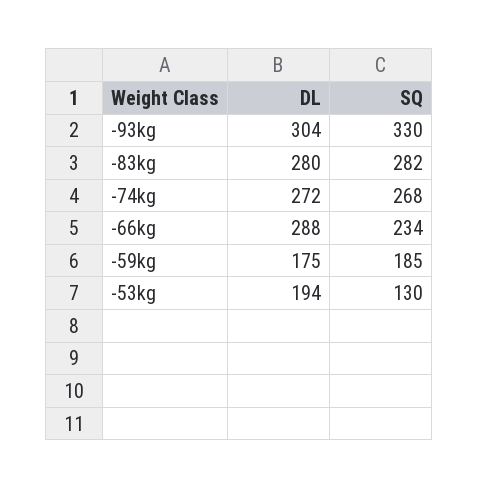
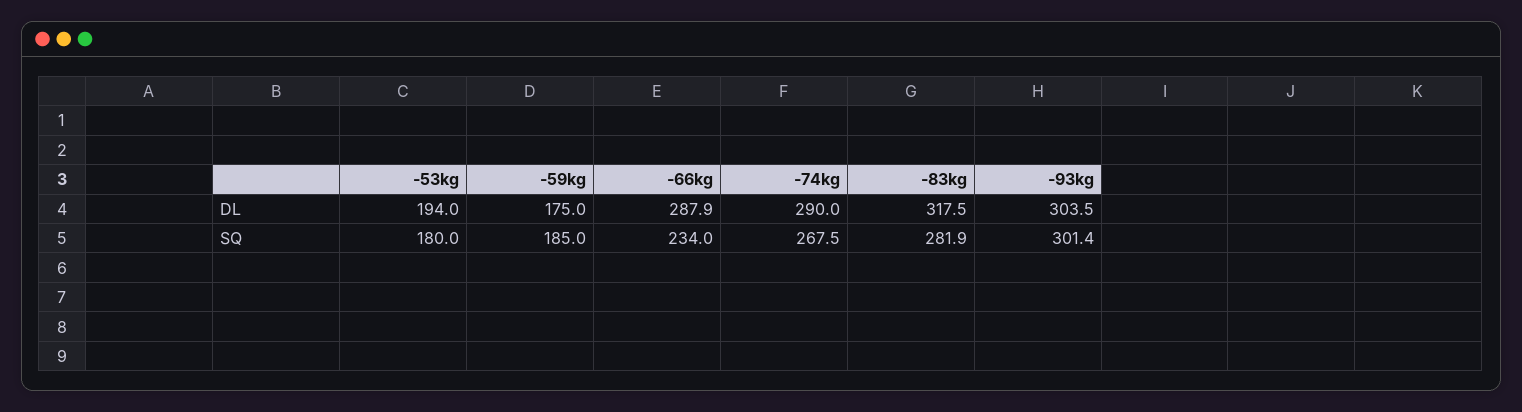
  {
    "DL": {
      "-93kg": 303.5,
-     "-83kg": 280,
+     "-83kg": 317.5,
-     "-74kg": 272,
+     "-74kg": 290,
      "-66kg": 287.9,
      "-59kg": 175,
      "-53kg": 194
    },
    "SQ": {
-     "-93kg": 330,
+     "-93kg": 301.4,
      "-83kg": 281.9,
      "-74kg": 267.5,
      "-66kg": 234,
      "-59kg": 185,
-     "-53kg": 130
+     "-53kg": 180
    }
  }

